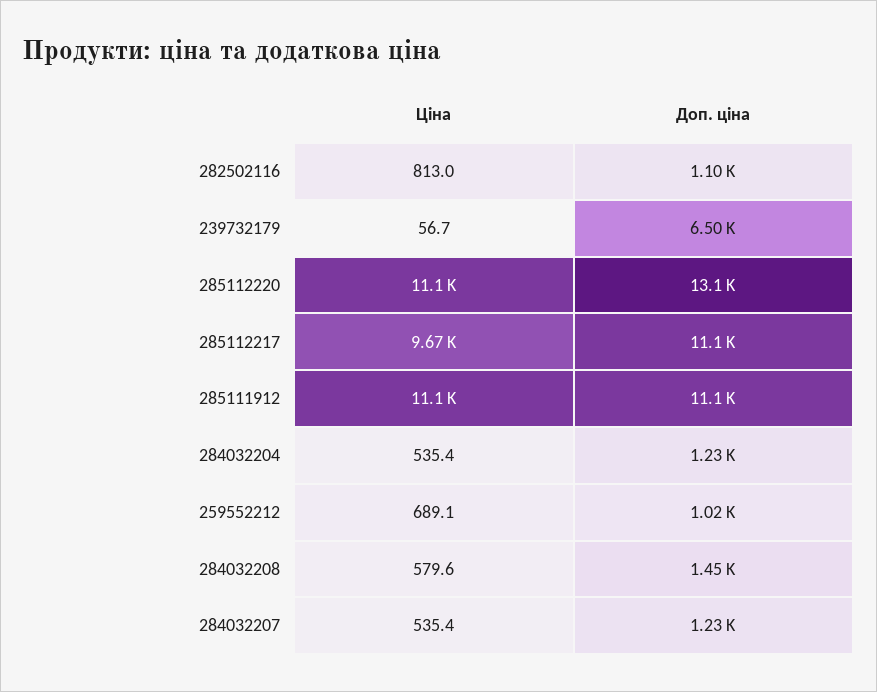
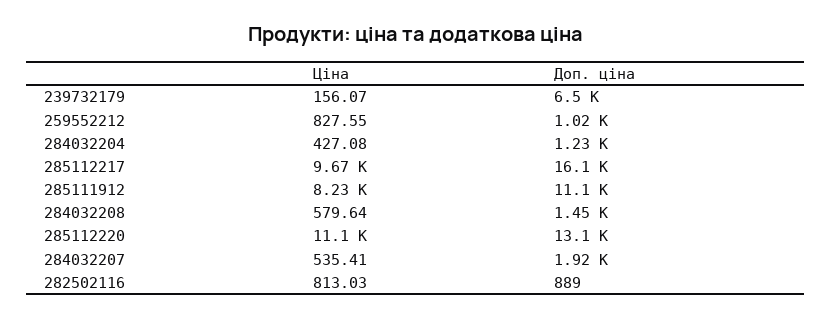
  {
    "Ціна": {
      "282502116": 813.03,
-     "239732179": 56.7,
+     "239732179": 156.07,
      "285112220": 11100,
      "285112217": 9670,
-     "285111912": 11100,
+     "285111912": 8230,
-     "284032204": 535.4,
+     "284032204": 427.08,
-     "259552212": 689.1,
+     "259552212": 827.55,
      "284032208": 579.64,
      "284032207": 535.41
    },
    "Доп. ціна": {
-     "282502116": 1100,
+     "282502116": 889,
      "239732179": 6500,
      "285112220": 13100,
-     "285112217": 11100,
+     "285112217": 16100,
      "285111912": 11100,
      "284032204": 1230,
      "259552212": 1020,
      "284032208": 1450,
-     "284032207": 1230
+     "284032207": 1920
    }
  }

